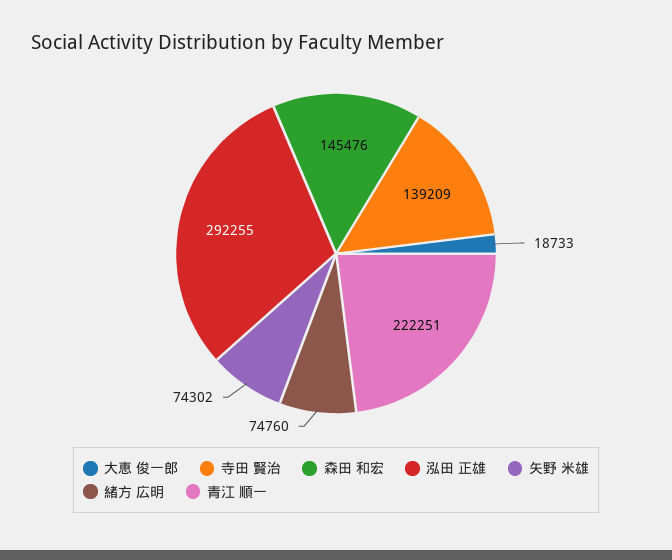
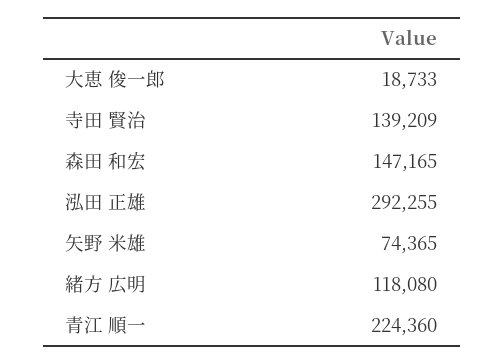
  {
    "大恵 俊一郎": 18733,
    "寺田 賢治": 139209,
-   "森田 和宏": 145476,
+   "森田 和宏": 147165,
    "泓田 正雄": 292255,
-   "矢野 米雄": 74302,
+   "矢野 米雄": 74365,
-   "緒方 広明": 74760,
+   "緒方 広明": 118080,
-   "青江 順一": 222251
+   "青江 順一": 224360
  }

